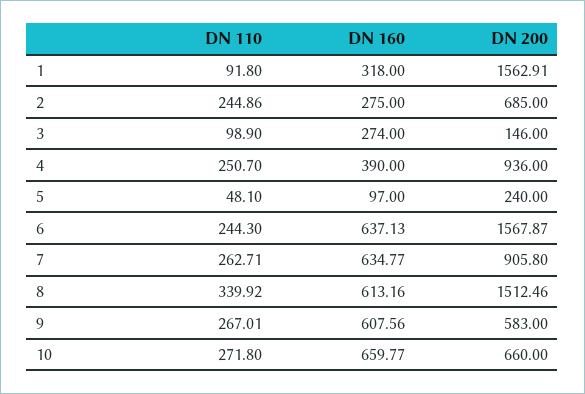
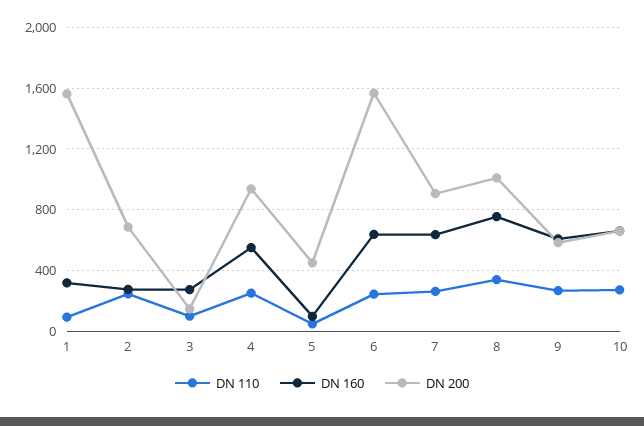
  {
    "DN 110": {
      "1": 91.8,
      "2": 244.86,
      "3": 98.9,
      "4": 250.7,
      "5": 48.1,
      "6": 244.3,
      "7": 262.71,
      "8": 339.92,
      "9": 267.01,
      "10": 271.8
    },
    "DN 160": {
      "1": 318,
      "2": 275,
      "3": 274,
-     "4": 390,
+     "4": 550,
      "5": 97,
      "6": 637.13,
      "7": 634.77,
-     "8": 613.16,
+     "8": 750,
      "9": 607.56,
      "10": 659.77
    },
    "DN 200": {
      "1": 1562.91,
      "2": 685,
      "3": 146,
      "4": 936,
-     "5": 240,
+     "5": 450,
      "6": 1567.87,
      "7": 905.8,
-     "8": 1512.46,
+     "8": 1000,
      "9": 583,
      "10": 660
    }
  }

